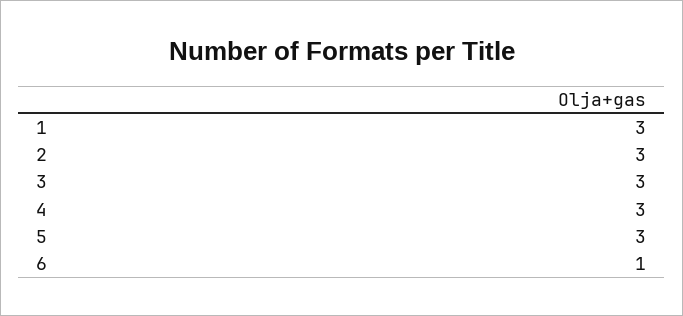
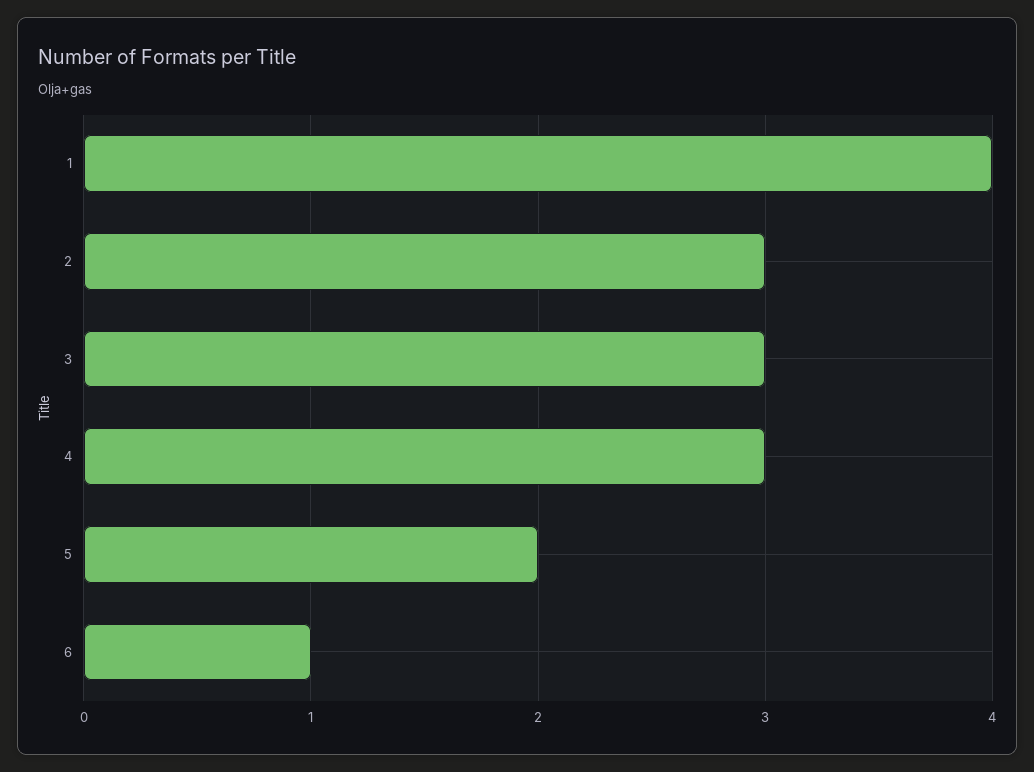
  {
-   "1": 3,
+   "1": 4,
    "2": 3,
    "3": 3,
    "4": 3,
-   "5": 3,
+   "5": 2,
    "6": 1
  }

